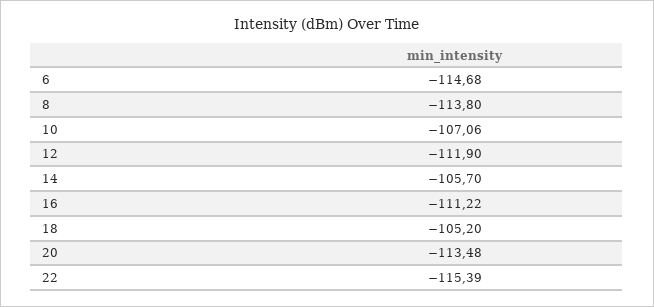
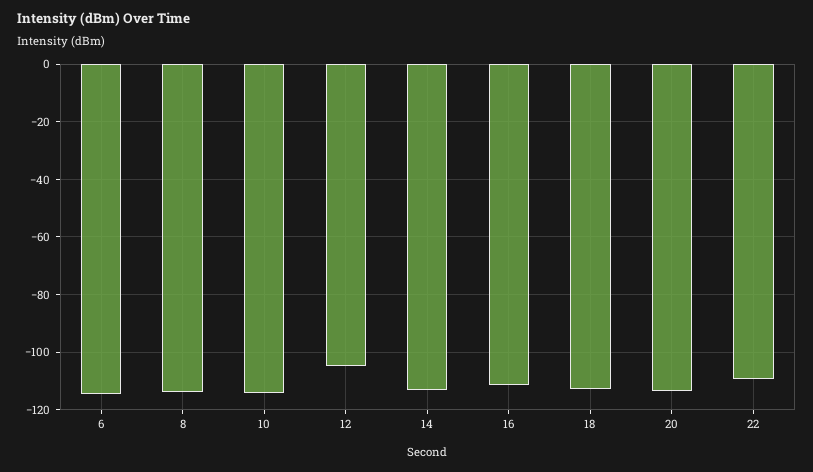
  {
    "6": -114.68,
    "8": -113.8,
-   "10": -107.06,
+   "10": -115,
-   "12": -111.9,
+   "12": -105,
-   "14": -105.7,
+   "14": -112.5,
    "16": -111.22,
-   "18": -105.2,
+   "18": -112.5,
    "20": -113.48,
-   "22": -115.39
+   "22": -110
  }

